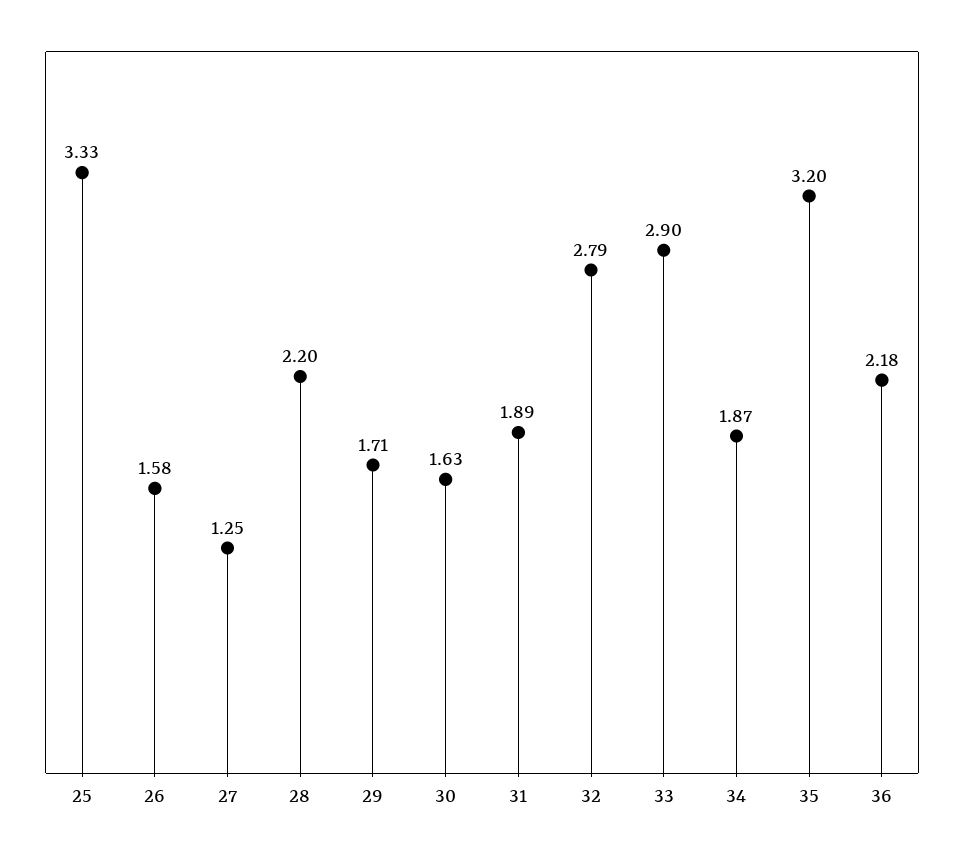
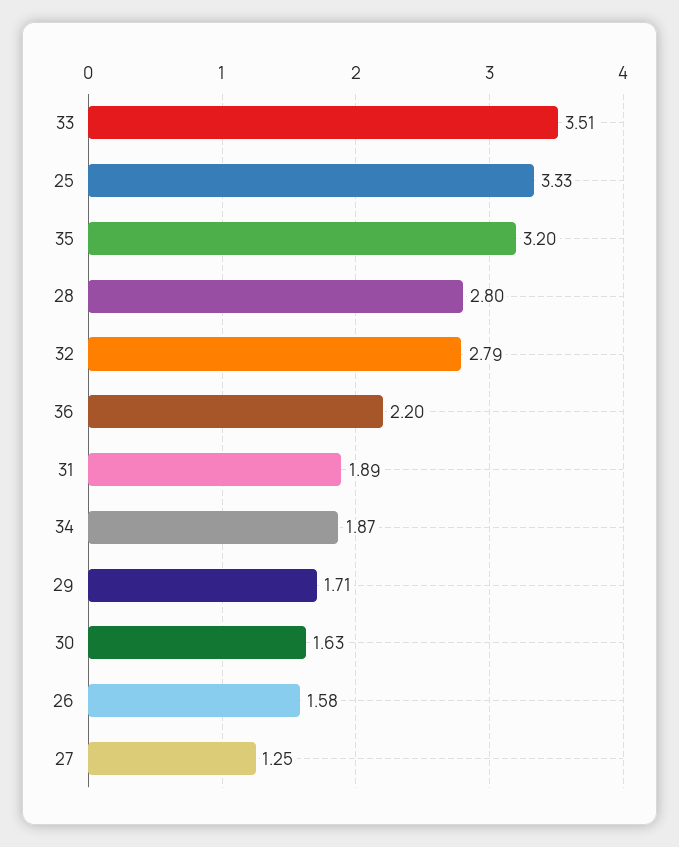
  {
    "25": 3.33,
    "26": 1.58,
    "27": 1.25,
-   "28": 2.2,
+   "28": 2.8,
    "29": 1.71,
    "30": 1.63,
    "31": 1.89,
    "32": 2.79,
-   "33": 2.9,
+   "33": 3.51,
    "34": 1.87,
    "35": 3.2,
-   "36": 2.18
+   "36": 2.2
  }

